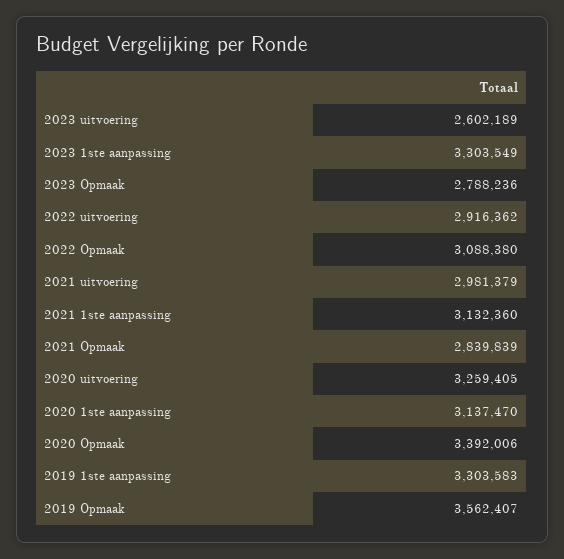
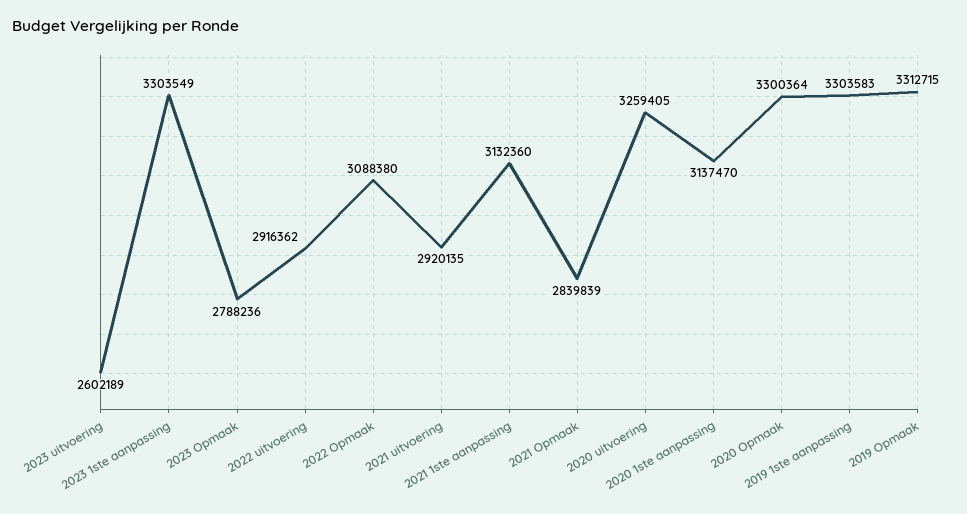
  {
    "2023 uitvoering": 2602189,
    "2023 1ste aanpassing": 3303549,
    "2023 Opmaak": 2788236,
    "2022 uitvoering": 2916362,
    "2022 Opmaak": 3088380,
-   "2021 uitvoering": 2981379,
+   "2021 uitvoering": 2920135,
    "2021 1ste aanpassing": 3132360,
    "2021 Opmaak": 2839839,
    "2020 uitvoering": 3259405,
    "2020 1ste aanpassing": 3137470,
-   "2020 Opmaak": 3392006,
+   "2020 Opmaak": 3300364,
    "2019 1ste aanpassing": 3303583,
-   "2019 Opmaak": 3562407
+   "2019 Opmaak": 3312715
  }

